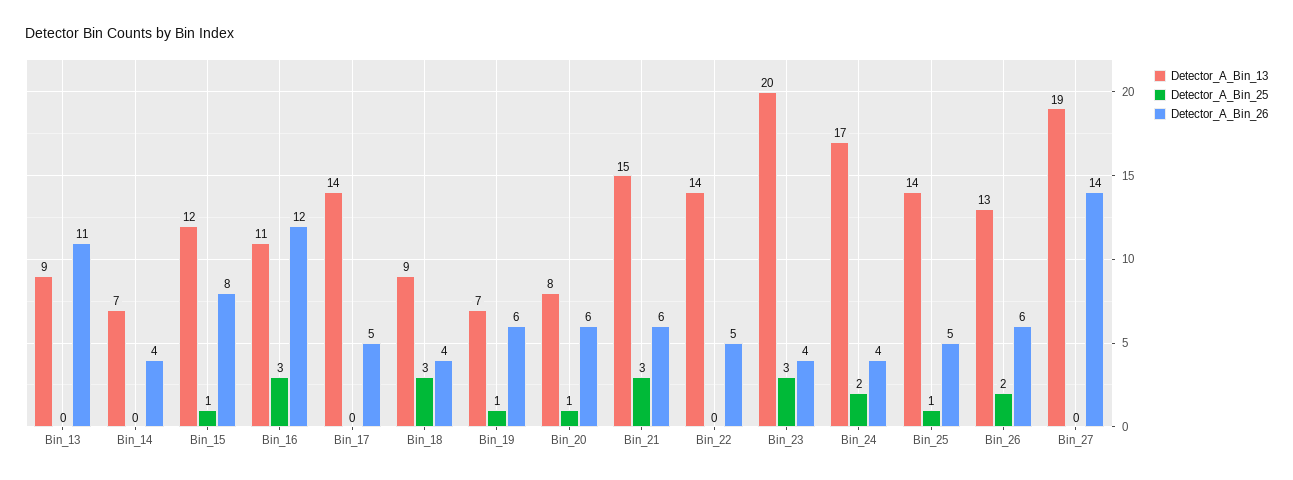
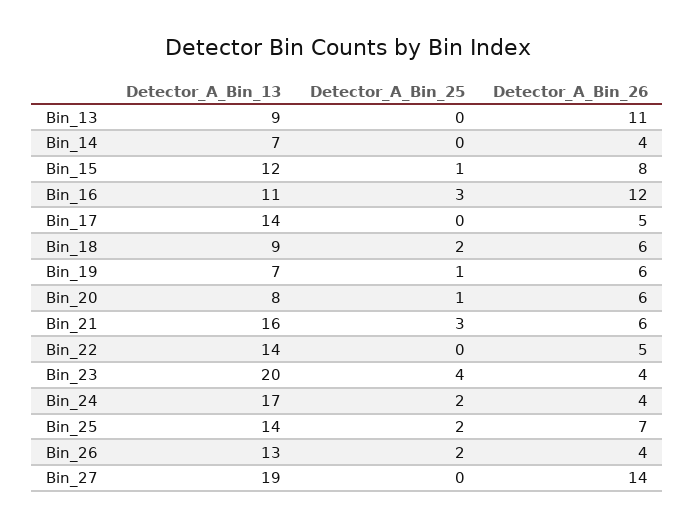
  {
    "Detector_A_Bin_13": {
      "Bin_13": 9,
      "Bin_14": 7,
      "Bin_15": 12,
      "Bin_16": 11,
      "Bin_17": 14,
      "Bin_18": 9,
      "Bin_19": 7,
      "Bin_20": 8,
-     "Bin_21": 15,
+     "Bin_21": 16,
      "Bin_22": 14,
      "Bin_23": 20,
      "Bin_24": 17,
      "Bin_25": 14,
      "Bin_26": 13,
      "Bin_27": 19
    },
    "Detector_A_Bin_25": {
      "Bin_13": 0,
      "Bin_14": 0,
      "Bin_15": 1,
      "Bin_16": 3,
      "Bin_17": 0,
-     "Bin_18": 3,
+     "Bin_18": 2,
      "Bin_19": 1,
      "Bin_20": 1,
      "Bin_21": 3,
      "Bin_22": 0,
-     "Bin_23": 3,
+     "Bin_23": 4,
      "Bin_24": 2,
-     "Bin_25": 1,
+     "Bin_25": 2,
      "Bin_26": 2,
      "Bin_27": 0
    },
    "Detector_A_Bin_26": {
      "Bin_13": 11,
      "Bin_14": 4,
      "Bin_15": 8,
      "Bin_16": 12,
      "Bin_17": 5,
-     "Bin_18": 4,
+     "Bin_18": 6,
      "Bin_19": 6,
      "Bin_20": 6,
      "Bin_21": 6,
      "Bin_22": 5,
      "Bin_23": 4,
      "Bin_24": 4,
-     "Bin_25": 5,
+     "Bin_25": 7,
-     "Bin_26": 6,
+     "Bin_26": 4,
      "Bin_27": 14
    }
  }

